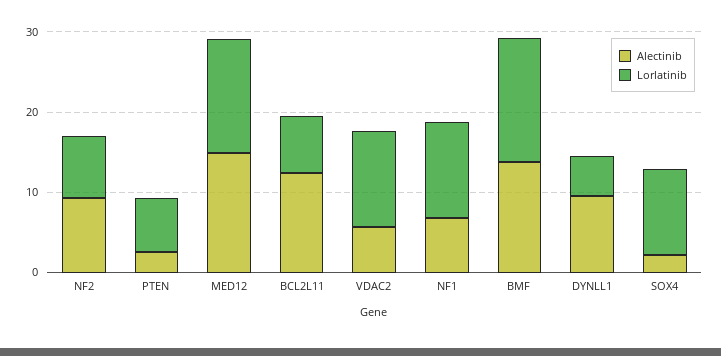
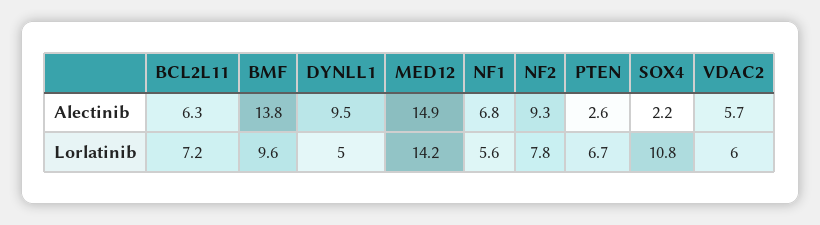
  {
    "Alectinib": {
      "NF2": 9.3,
      "PTEN": 2.6,
      "MED12": 14.9,
-     "BCL2L11": 12,
+     "BCL2L11": 6.3,
      "VDAC2": 5.7,
      "NF1": 6.8,
      "BMF": 13.8,
      "DYNLL1": 9.5,
      "SOX4": 2.2
    },
    "Lorlatinib": {
      "NF2": 7.8,
      "PTEN": 6.7,
      "MED12": 14.2,
      "BCL2L11": 7.2,
-     "VDAC2": 12,
+     "VDAC2": 6,
-     "NF1": 12,
+     "NF1": 5.6,
-     "BMF": 16,
+     "BMF": 9.6,
      "DYNLL1": 5,
      "SOX4": 10.8
    }
  }

